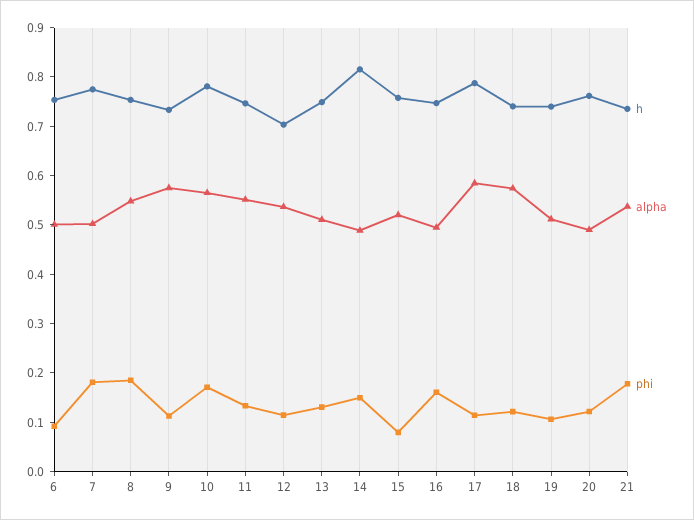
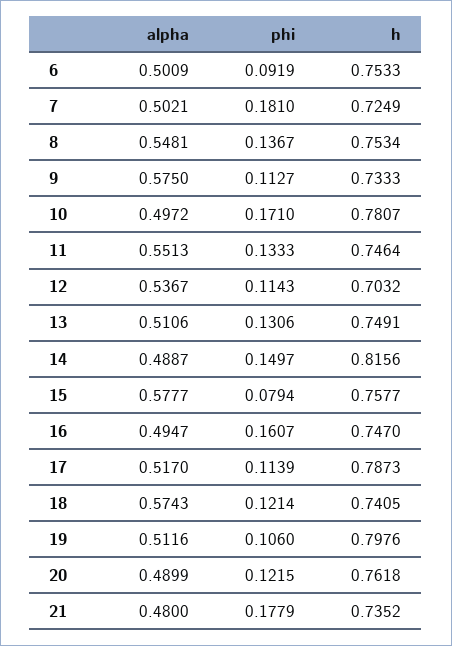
  {
    "h": {
      "6": 0.7533,
-     "7": 0.78,
+     "7": 0.7249,
      "8": 0.7534,
      "9": 0.7333,
      "10": 0.7807,
      "11": 0.7464,
      "12": 0.7032,
      "13": 0.7491,
      "14": 0.8156,
      "15": 0.7577,
      "16": 0.747,
      "17": 0.7873,
      "18": 0.7405,
-     "19": 0.74,
+     "19": 0.7976,
      "20": 0.7618,
      "21": 0.7352
    },
    "alpha": {
      "6": 0.5009,
      "7": 0.5021,
      "8": 0.5481,
      "9": 0.575,
-     "10": 0.56,
+     "10": 0.4972,
      "11": 0.5513,
      "12": 0.5367,
      "13": 0.5106,
      "14": 0.4887,
-     "15": 0.52,
+     "15": 0.5777,
      "16": 0.4947,
-     "17": 0.58,
+     "17": 0.517,
      "18": 0.5743,
      "19": 0.5116,
      "20": 0.4899,
-     "21": 0.54
+     "21": 0.48
    },
    "phi": {
      "6": 0.0919,
      "7": 0.181,
-     "8": 0.18,
+     "8": 0.1367,
      "9": 0.1127,
      "10": 0.171,
      "11": 0.1333,
      "12": 0.1143,
      "13": 0.1306,
      "14": 0.1497,
      "15": 0.0794,
      "16": 0.1607,
      "17": 0.1139,
      "18": 0.1214,
      "19": 0.106,
      "20": 0.1215,
      "21": 0.1779
    }
  }

